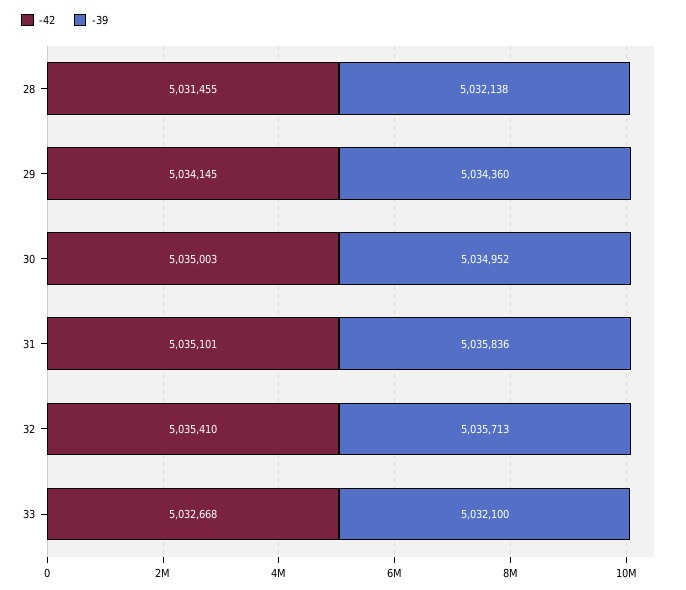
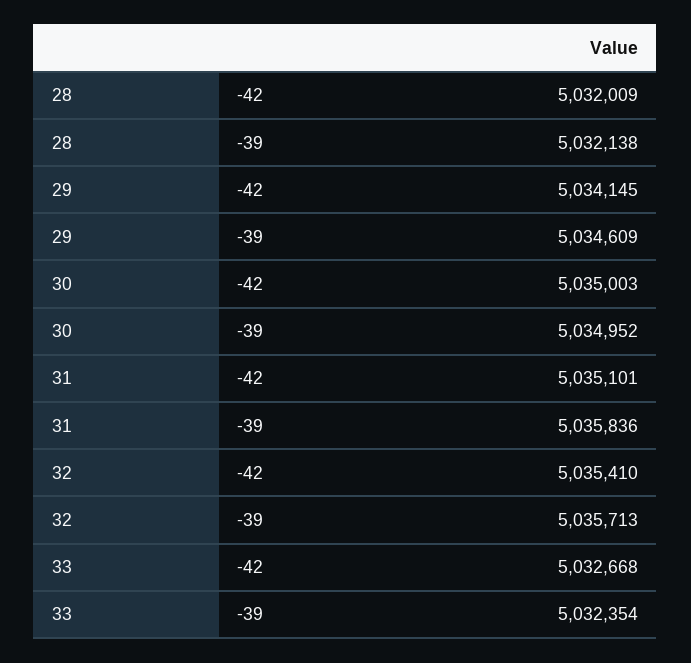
  {
    "-42": {
-     "28": 5031455,
+     "28": 5032009,
      "29": 5034145,
      "30": 5035003,
      "31": 5035101,
      "32": 5035410,
      "33": 5032668
    },
    "-39": {
      "28": 5032138,
-     "29": 5034360,
+     "29": 5034609,
      "30": 5034952,
      "31": 5035836,
      "32": 5035713,
-     "33": 5032100
+     "33": 5032354
    }
  }

